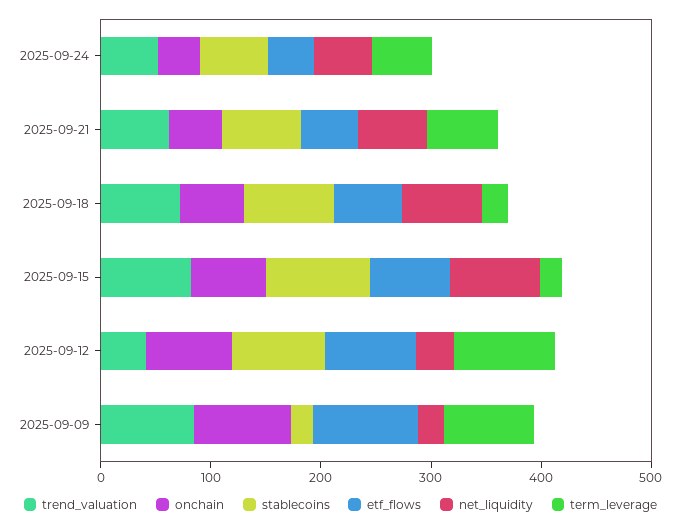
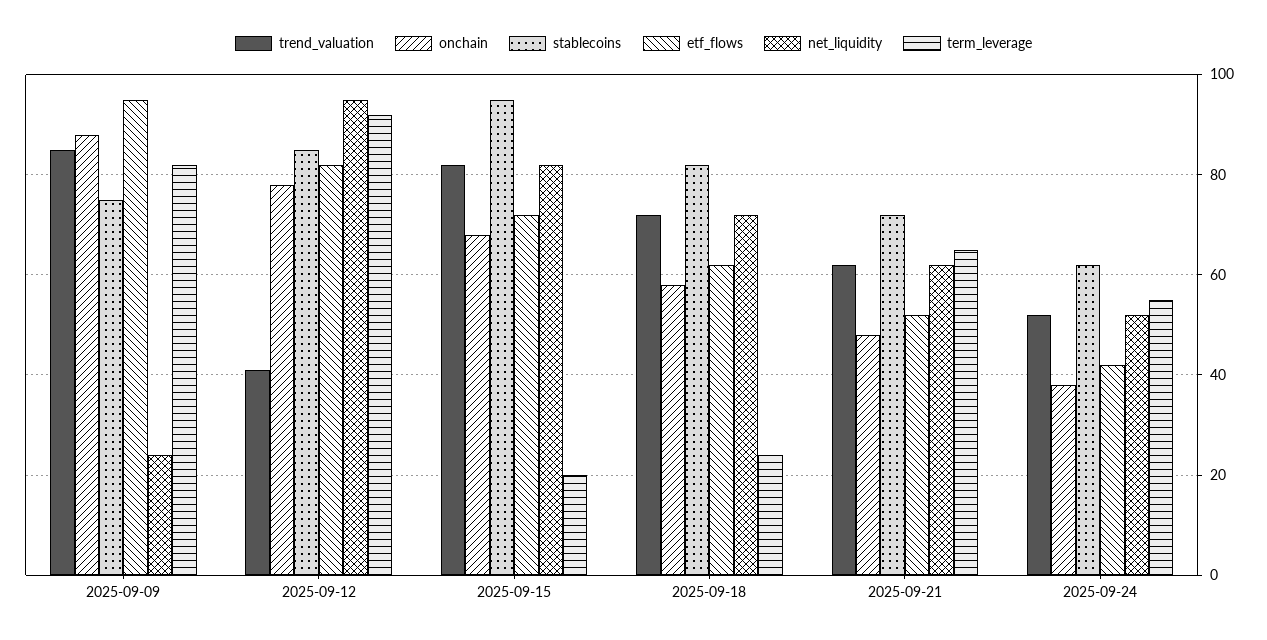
  {
    "trend_valuation": {
      "2025-09-24": 50,
      "2025-09-21": 60,
      "2025-09-18": 70,
      "2025-09-15": 80,
      "2025-09-12": 40,
      "2025-09-09": 85
    },
    "onchain": {
      "2025-09-24": 40,
      "2025-09-21": 50,
      "2025-09-18": 60,
      "2025-09-15": 70,
      "2025-09-12": 80,
      "2025-09-09": 90
    },
    "stablecoins": {
      "2025-09-24": 60,
      "2025-09-21": 70,
      "2025-09-18": 80,
      "2025-09-15": 95,
      "2025-09-12": 85,
-     "2025-09-09": 20
+     "2025-09-09": 75
    },
    "etf_flows": {
      "2025-09-24": 40,
      "2025-09-21": 50,
      "2025-09-18": 60,
      "2025-09-15": 70,
      "2025-09-12": 80,
      "2025-09-09": 95
    },
    "net_liquidity": {
      "2025-09-24": 50,
      "2025-09-21": 60,
      "2025-09-18": 70,
      "2025-09-15": 80,
-     "2025-09-12": 40,
+     "2025-09-12": 95,
      "2025-09-09": 25
    },
    "term_leverage": {
      "2025-09-24": 55,
      "2025-09-21": 65,
      "2025-09-18": 25,
      "2025-09-15": 20,
      "2025-09-12": 90,
      "2025-09-09": 80
    }
  }

